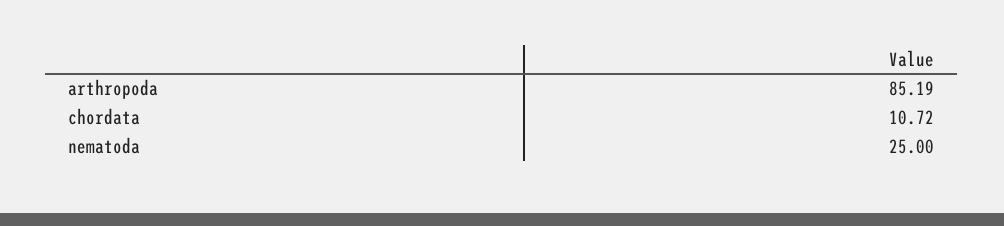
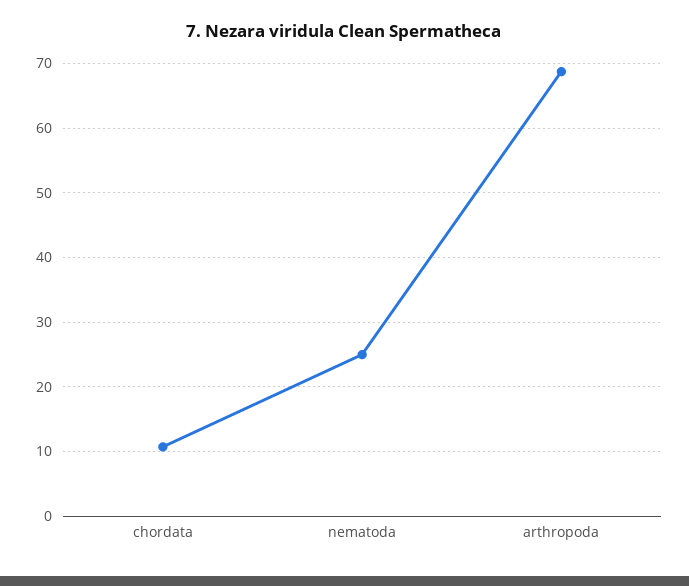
  {
-   "arthropoda": 85.19,
+   "arthropoda": 69,
    "chordata": 10.72,
    "nematoda": 25
  }

